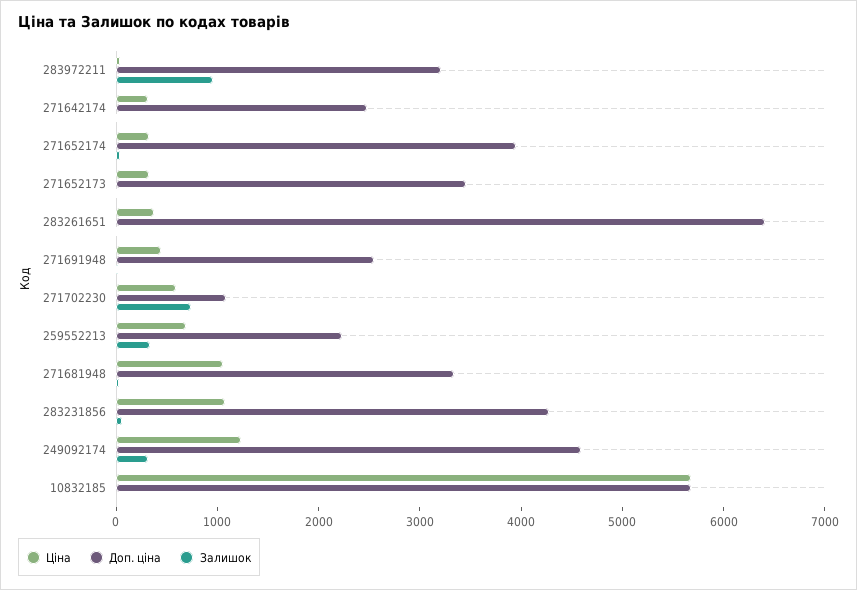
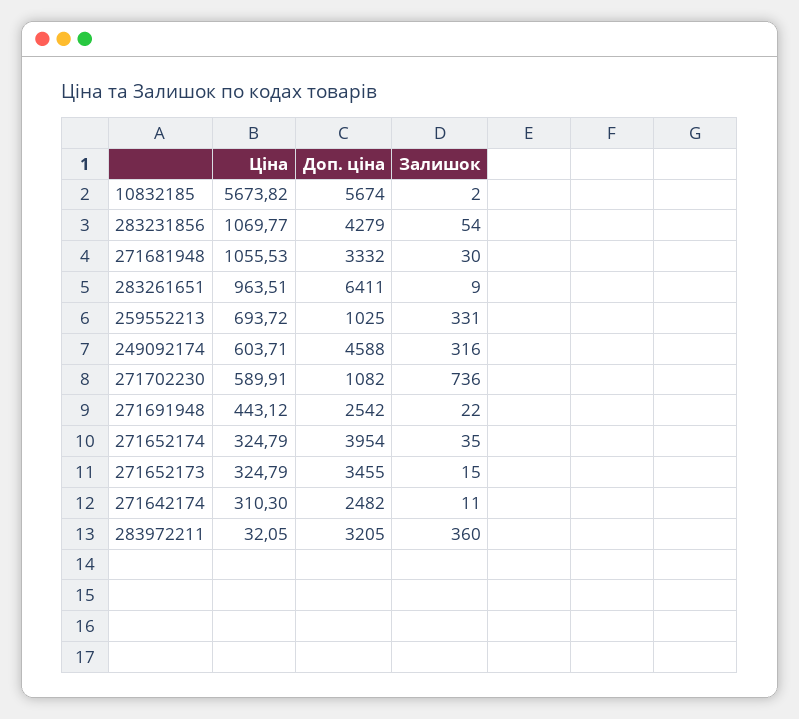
  {
    "Ціна": {
      "283972211": 32.05,
      "271642174": 310.3,
      "271652174": 324.79,
      "271652173": 324.79,
-     "283261651": 400,
+     "283261651": 963.51,
      "271691948": 443.12,
      "271702230": 589.91,
      "259552213": 693.72,
      "271681948": 1055.53,
      "283231856": 1069.77,
-     "249092174": 1200,
+     "249092174": 603.71,
      "10832185": 5673.82
    },
    "Доп. ціна": {
      "283972211": 3205,
      "271642174": 2482,
      "271652174": 3954,
      "271652173": 3455,
      "283261651": 6411,
      "271691948": 2542,
      "271702230": 1082,
-     "259552213": 2200,
+     "259552213": 1025,
      "271681948": 3332,
      "283231856": 4279,
      "249092174": 4588,
      "10832185": 5674
    },
    "Залишок": {
-     "283972211": 1000,
+     "283972211": 360,
      "271642174": 11,
      "271652174": 35,
      "271652173": 15,
      "283261651": 9,
      "271691948": 22,
      "271702230": 736,
      "259552213": 331,
      "271681948": 30,
      "283231856": 54,
      "249092174": 316,
      "10832185": 2
    }
  }

